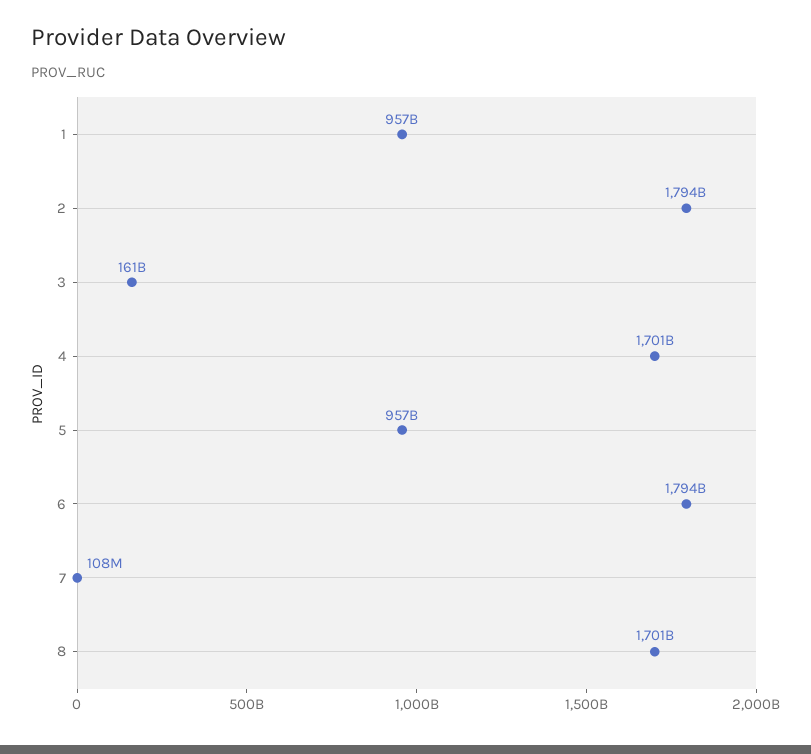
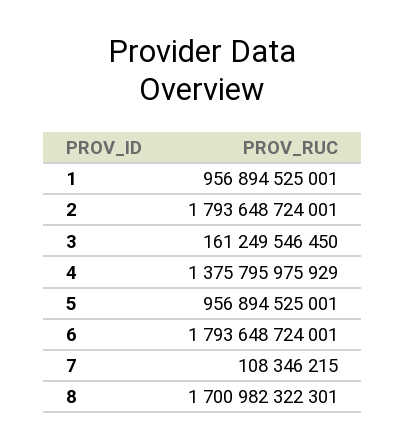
  {
    "1": 956894525001,
    "2": 1793648724001,
    "3": 161249546450,
-   "4": 1701000000000,
+   "4": 1375795975929,
    "5": 956894525001,
    "6": 1793648724001,
    "7": 108346215,
    "8": 1700982322301
  }

